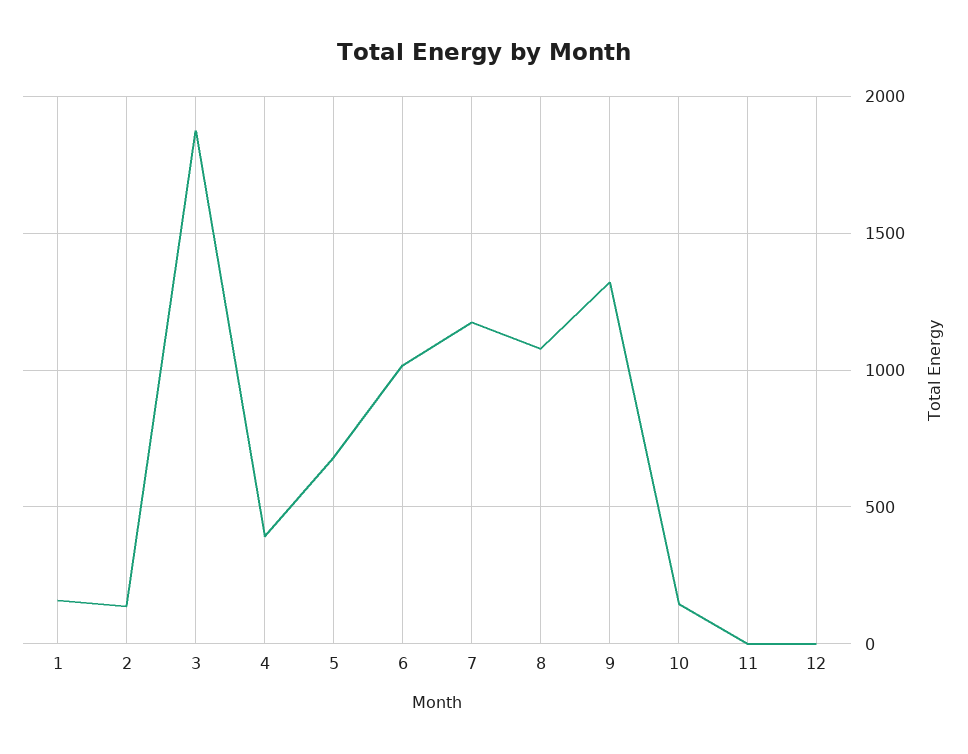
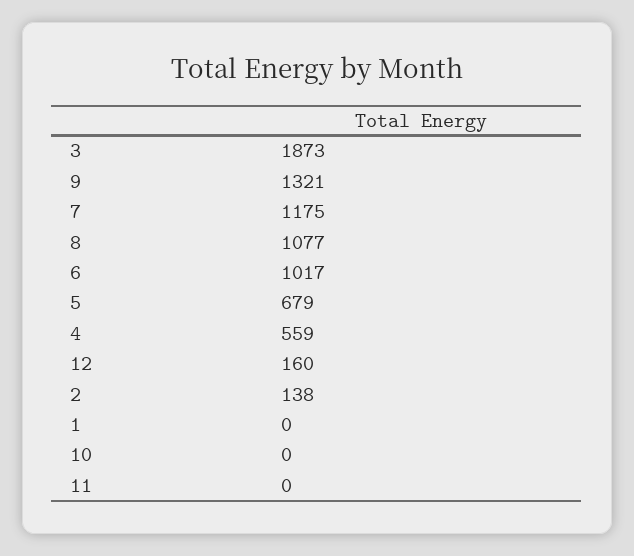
  {
-   "1": 150,
+   "1": 0,
    "2": 138,
    "3": 1873,
-   "4": 400,
+   "4": 559,
    "5": 679,
    "6": 1017,
    "7": 1175,
    "8": 1077,
    "9": 1321,
-   "10": 150,
+   "10": 0,
    "11": 0,
-   "12": 0
+   "12": 160
  }

